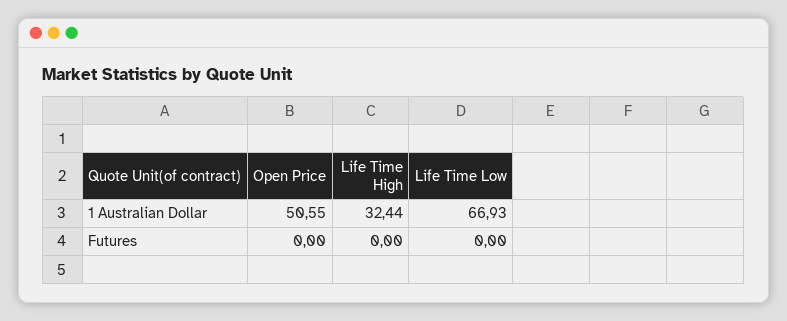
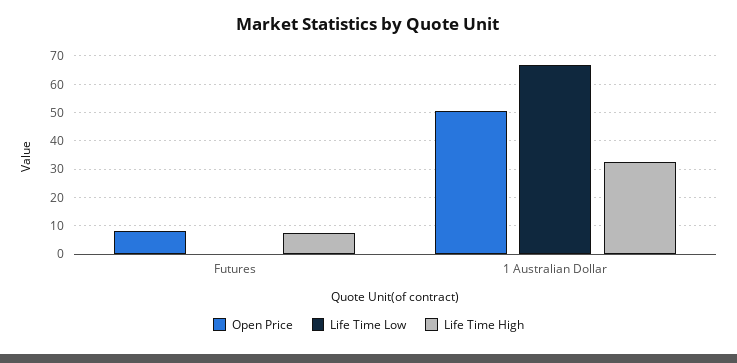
  {
    "Open Price": {
      "1 Australian Dollar": 50.55,
-     "Futures": 0
+     "Futures": 7.5
    },
    "Life Time High": {
      "1 Australian Dollar": 32.44,
-     "Futures": 0
+     "Futures": 7.5
    },
    "Life Time Low": {
      "1 Australian Dollar": 66.93,
      "Futures": 0
    }
  }

